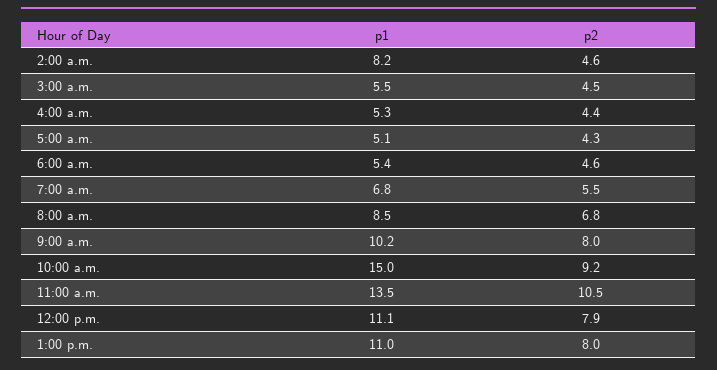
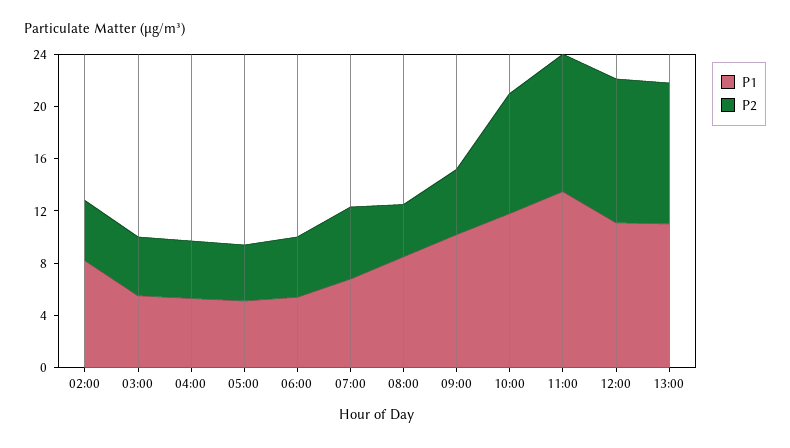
  {
    "p1": {
      "2:00 a.m.": 8.2,
      "3:00 a.m.": 5.5,
      "4:00 a.m.": 5.3,
      "5:00 a.m.": 5.1,
      "6:00 a.m.": 5.4,
      "7:00 a.m.": 6.8,
      "8:00 a.m.": 8.5,
      "9:00 a.m.": 10.2,
-     "10:00 a.m.": 15,
+     "10:00 a.m.": 12,
      "11:00 a.m.": 13.5,
      "12:00 p.m.": 11.1,
      "1:00 p.m.": 11
    },
    "p2": {
      "2:00 a.m.": 4.6,
      "3:00 a.m.": 4.5,
      "4:00 a.m.": 4.4,
      "5:00 a.m.": 4.3,
      "6:00 a.m.": 4.6,
      "7:00 a.m.": 5.5,
-     "8:00 a.m.": 6.8,
+     "8:00 a.m.": 4,
-     "9:00 a.m.": 8,
+     "9:00 a.m.": 5,
      "10:00 a.m.": 9.2,
      "11:00 a.m.": 10.5,
-     "12:00 p.m.": 7.9,
+     "12:00 p.m.": 11,
-     "1:00 p.m.": 8
+     "1:00 p.m.": 11
    }
  }

